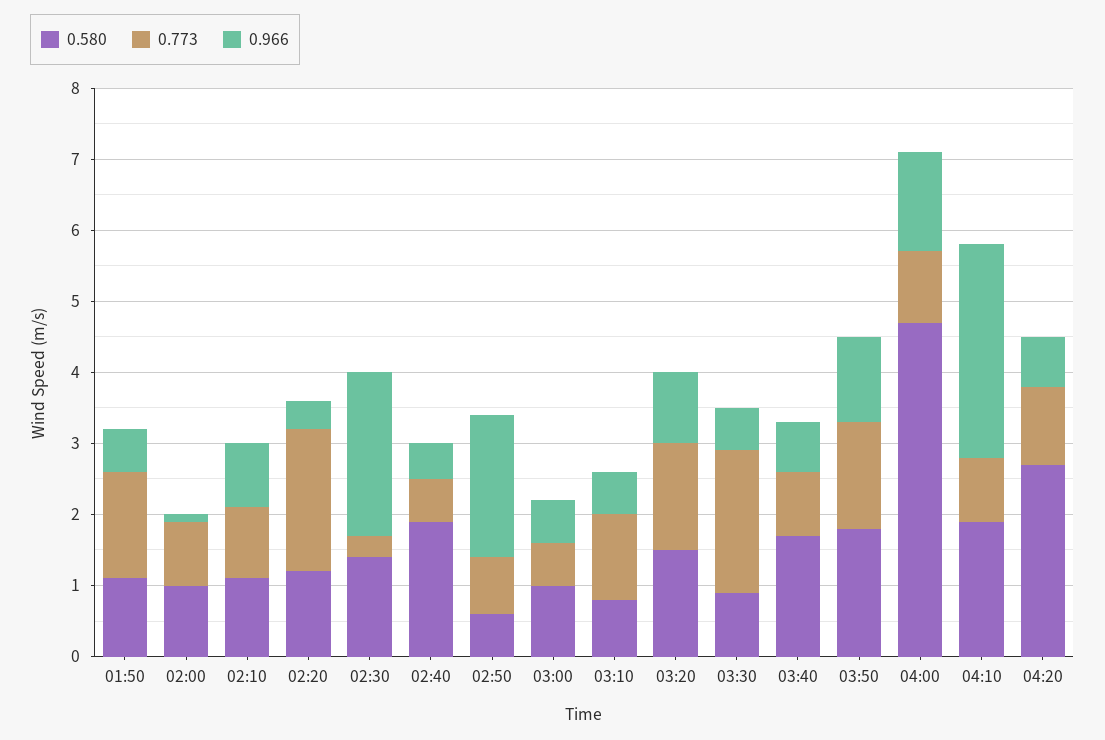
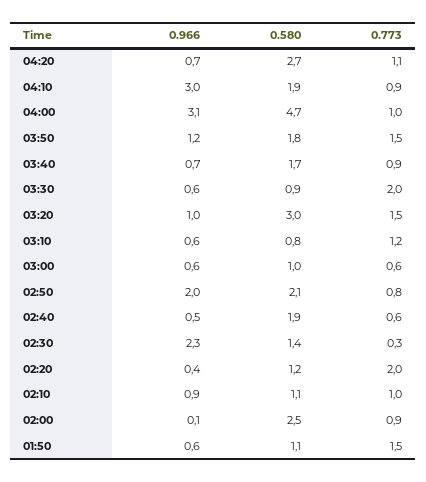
  {
    "0.580": {
      "01:50": 1.1,
-     "02:00": 1,
+     "02:00": 2.5,
      "02:10": 1.1,
      "02:20": 1.2,
      "02:30": 1.4,
      "02:40": 1.9,
-     "02:50": 0.5,
+     "02:50": 2.1,
      "03:00": 1,
      "03:10": 0.8,
-     "03:20": 1.5,
+     "03:20": 3,
      "03:30": 0.9,
      "03:40": 1.7,
      "03:50": 1.8,
      "04:00": 4.7,
      "04:10": 1.9,
      "04:20": 2.7
    },
    "0.773": {
      "01:50": 1.5,
      "02:00": 0.9,
      "02:10": 1,
      "02:20": 2,
      "02:30": 0.3,
      "02:40": 0.6,
      "02:50": 0.8,
      "03:00": 0.6,
      "03:10": 1.2,
      "03:20": 1.5,
      "03:30": 2,
      "03:40": 0.9,
      "03:50": 1.5,
      "04:00": 1,
      "04:10": 0.9,
      "04:20": 1.1
    },
    "0.966": {
      "01:50": 0.6,
      "02:00": 0.1,
      "02:10": 0.9,
      "02:20": 0.4,
      "02:30": 2.3,
      "02:40": 0.5,
      "02:50": 2,
      "03:00": 0.6,
      "03:10": 0.6,
      "03:20": 1,
      "03:30": 0.6,
      "03:40": 0.7,
      "03:50": 1.2,
-     "04:00": 1.5,
+     "04:00": 3.1,
      "04:10": 3,
      "04:20": 0.7
    }
  }

